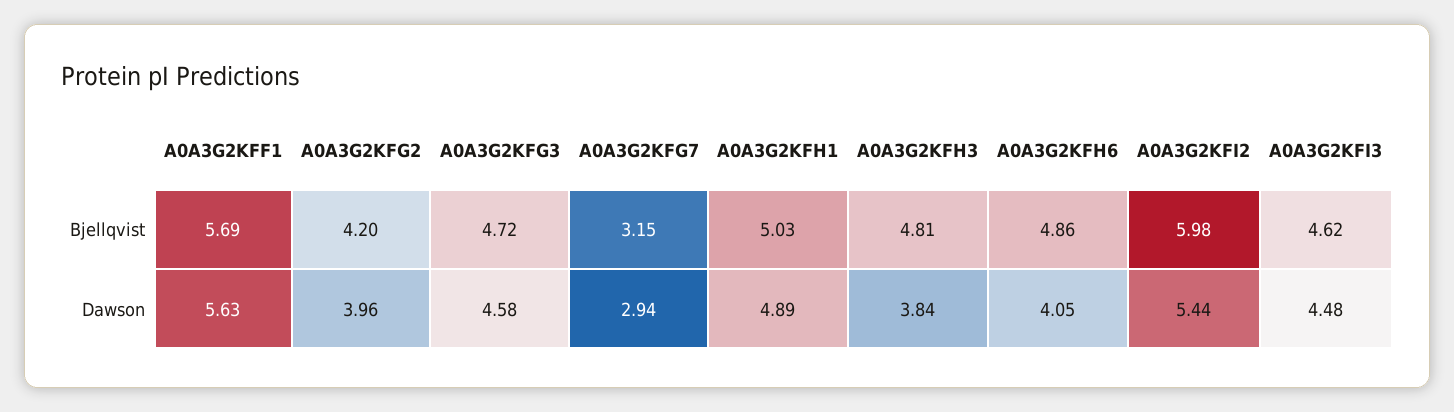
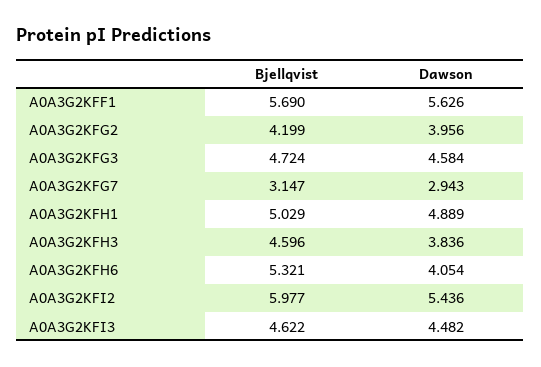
  {
    "A0A3G2KFF1": {
      "Bjellqvist": 5.69,
      "Dawson": 5.626
    },
    "A0A3G2KFG2": {
      "Bjellqvist": 4.199,
      "Dawson": 3.956
    },
    "A0A3G2KFG3": {
      "Bjellqvist": 4.724,
      "Dawson": 4.584
    },
    "A0A3G2KFG7": {
      "Bjellqvist": 3.147,
      "Dawson": 2.943
    },
    "A0A3G2KFH1": {
      "Bjellqvist": 5.029,
      "Dawson": 4.889
    },
    "A0A3G2KFH3": {
-     "Bjellqvist": 4.81,
+     "Bjellqvist": 4.596,
      "Dawson": 3.836
    },
    "A0A3G2KFH6": {
-     "Bjellqvist": 4.86,
+     "Bjellqvist": 5.321,
      "Dawson": 4.054
    },
    "A0A3G2KFI2": {
      "Bjellqvist": 5.977,
      "Dawson": 5.436
    },
    "A0A3G2KFI3": {
      "Bjellqvist": 4.622,
      "Dawson": 4.482
    }
  }

